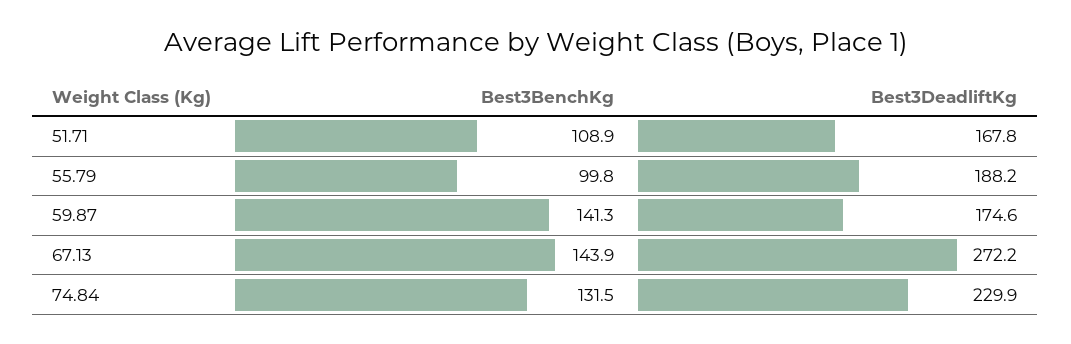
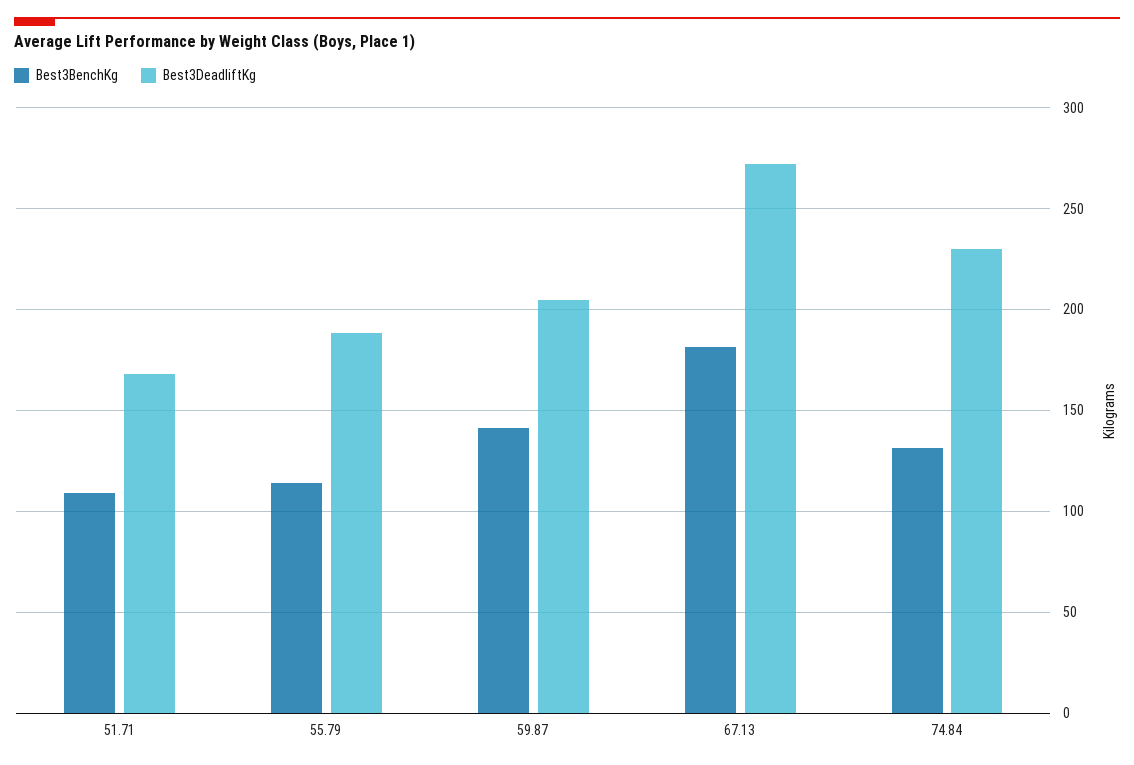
  {
    "Best3BenchKg": {
      "51.71": 108.9,
-     "55.79": 99.8,
+     "55.79": 115,
      "59.87": 141.3,
-     "67.13": 143.9,
+     "67.13": 180,
      "74.84": 131.5
    },
    "Best3DeadliftKg": {
      "51.71": 167.8,
      "55.79": 188.2,
-     "59.87": 174.6,
+     "59.87": 205,
      "67.13": 272.2,
      "74.84": 229.9
    }
  }

